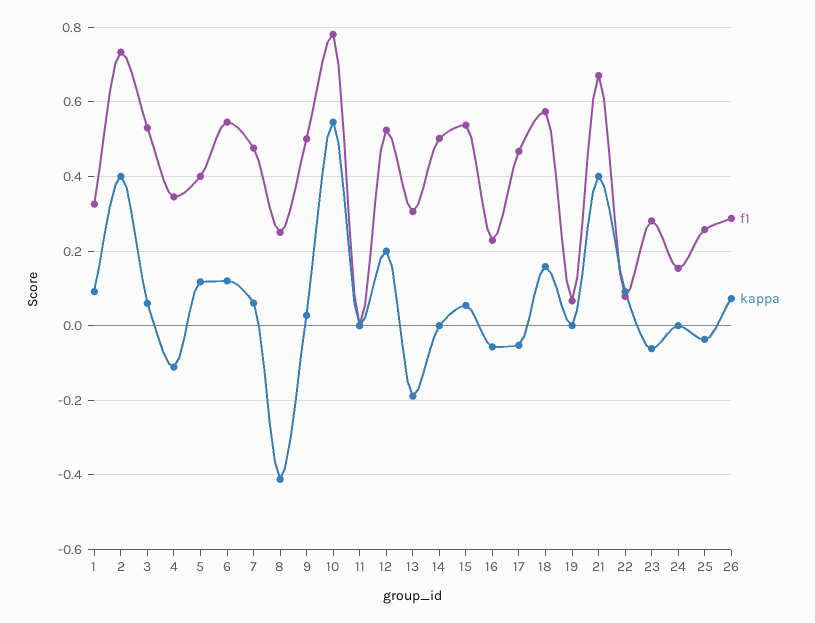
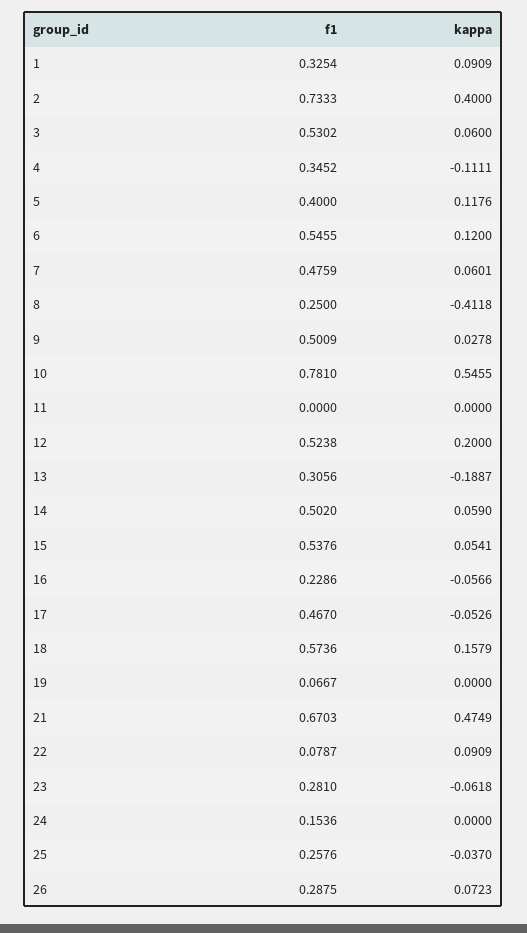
  {
    "f1": {
      "1": 0.3254,
      "2": 0.7333,
      "3": 0.5302,
      "4": 0.3452,
      "5": 0.4,
      "6": 0.5455,
      "7": 0.4759,
      "8": 0.25,
      "9": 0.5009,
      "10": 0.781,
      "11": 0,
      "12": 0.5238,
      "13": 0.3056,
      "14": 0.502,
      "15": 0.5376,
      "16": 0.2286,
      "17": 0.467,
      "18": 0.5736,
      "19": 0.0667,
      "21": 0.6703,
      "22": 0.0787,
      "23": 0.281,
      "24": 0.1536,
      "25": 0.2576,
      "26": 0.2875
    },
    "kappa": {
      "1": 0.0909,
      "2": 0.4,
      "3": 0.06,
      "4": -0.1111,
      "5": 0.1176,
      "6": 0.12,
      "7": 0.0601,
      "8": -0.4118,
      "9": 0.0278,
      "10": 0.5455,
      "11": 0,
      "12": 0.2,
      "13": -0.1887,
-     "14": 0,
+     "14": 0.059,
      "15": 0.0541,
      "16": -0.0566,
      "17": -0.0526,
      "18": 0.1579,
      "19": 0,
-     "21": 0.4,
+     "21": 0.4749,
      "22": 0.0909,
      "23": -0.0618,
      "24": 0,
      "25": -0.037,
      "26": 0.0723
    }
  }

